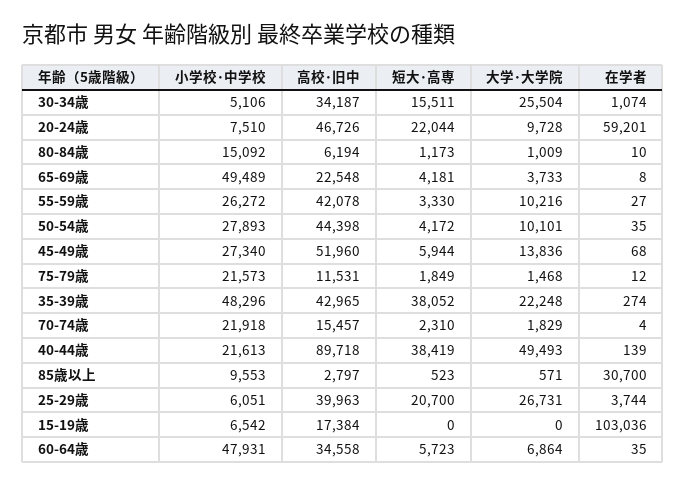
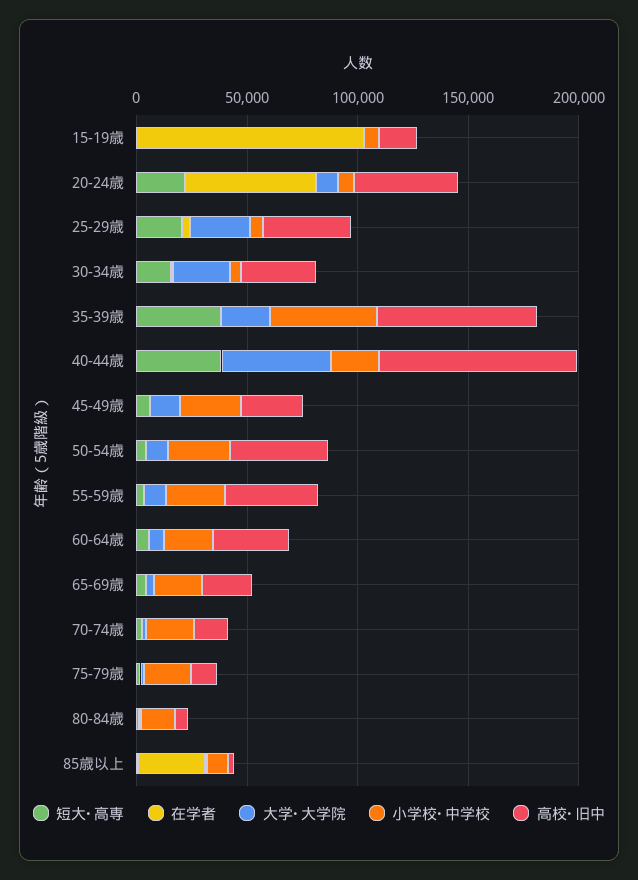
  {
    "小学校･中学校": {
      "30-34歳": 5106,
      "20-24歳": 7510,
      "80-84歳": 15092,
-     "65-69歳": 49489,
+     "65-69歳": 20000,
      "55-59歳": 26272,
      "50-54歳": 27893,
      "45-49歳": 27340,
      "75-79歳": 21573,
      "35-39歳": 48296,
      "70-74歳": 21918,
      "40-44歳": 21613,
      "85歳以上": 9553,
      "25-29歳": 6051,
      "15-19歳": 6542,
-     "60-64歳": 47931
+     "60-64歳": 20000
    },
    "高校･旧中": {
      "30-34歳": 34187,
      "20-24歳": 46726,
      "80-84歳": 6194,
      "65-69歳": 22548,
      "55-59歳": 42078,
      "50-54歳": 44398,
-     "45-49歳": 51960,
+     "45-49歳": 30000,
      "75-79歳": 11531,
-     "35-39歳": 42965,
+     "35-39歳": 70000,
      "70-74歳": 15457,
      "40-44歳": 89718,
      "85歳以上": 2797,
      "25-29歳": 39963,
      "15-19歳": 17384,
      "60-64歳": 34558
    },
    "短大･高専": {
      "30-34歳": 15511,
      "20-24歳": 22044,
      "80-84歳": 1173,
      "65-69歳": 4181,
      "55-59歳": 3330,
      "50-54歳": 4172,
      "45-49歳": 5944,
      "75-79歳": 1849,
      "35-39歳": 38052,
      "70-74歳": 2310,
      "40-44歳": 38419,
      "85歳以上": 523,
      "25-29歳": 20700,
      "15-19歳": 0,
      "60-64歳": 5723
    },
    "大学･大学院": {
      "30-34歳": 25504,
      "20-24歳": 9728,
      "80-84歳": 1009,
      "65-69歳": 3733,
      "55-59歳": 10216,
      "50-54歳": 10101,
      "45-49歳": 13836,
      "75-79歳": 1468,
      "35-39歳": 22248,
      "70-74歳": 1829,
      "40-44歳": 49493,
      "85歳以上": 571,
      "25-29歳": 26731,
      "15-19歳": 0,
      "60-64歳": 6864
    },
    "在学者": {
      "30-34歳": 1074,
      "20-24歳": 59201,
      "80-84歳": 10,
      "65-69歳": 8,
      "55-59歳": 27,
      "50-54歳": 35,
      "45-49歳": 68,
      "75-79歳": 12,
      "35-39歳": 274,
      "70-74歳": 4,
      "40-44歳": 139,
      "85歳以上": 30700,
      "25-29歳": 3744,
      "15-19歳": 103036,
      "60-64歳": 35
    }
  }

